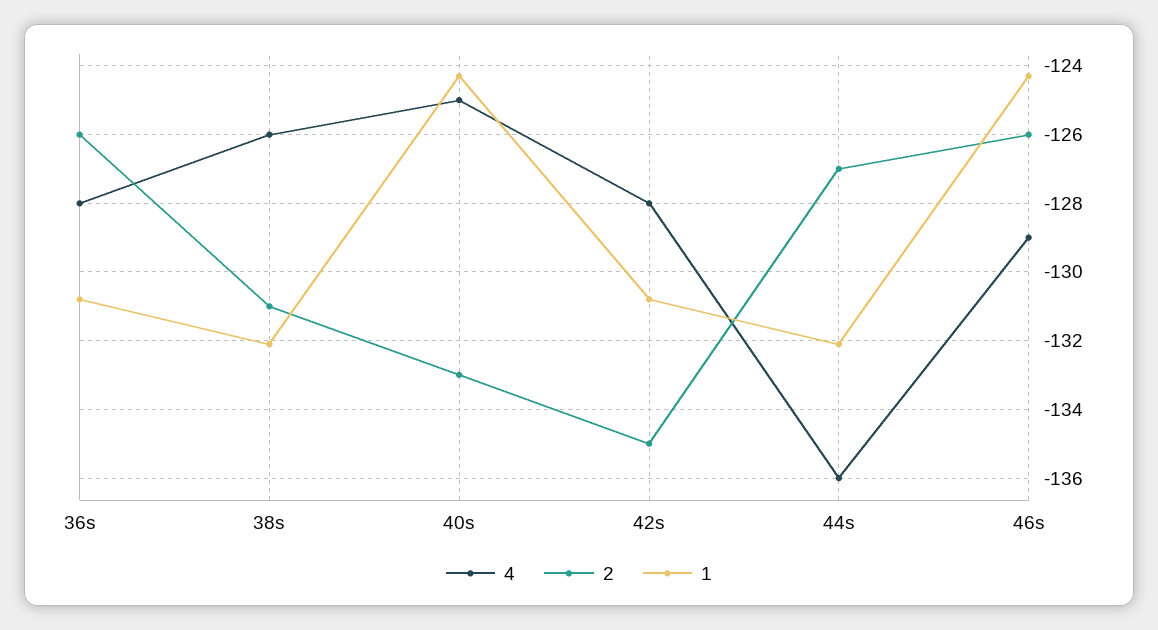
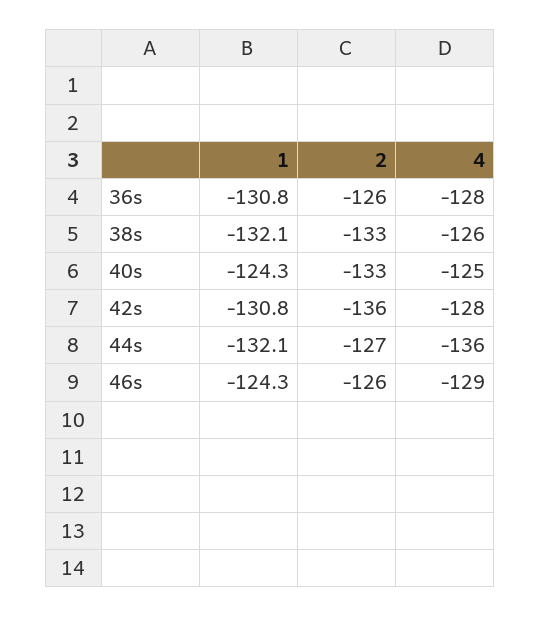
  {
    "4": {
      "36s": -128,
      "38s": -126,
      "40s": -125,
      "42s": -128,
      "44s": -136,
      "46s": -129
    },
    "2": {
      "36s": -126,
-     "38s": -131,
+     "38s": -133,
      "40s": -133,
-     "42s": -135,
+     "42s": -136,
      "44s": -127,
      "46s": -126
    },
    "1": {
      "36s": -130.8,
      "38s": -132.1,
      "40s": -124.3,
      "42s": -130.8,
      "44s": -132.1,
      "46s": -124.3
    }
  }

